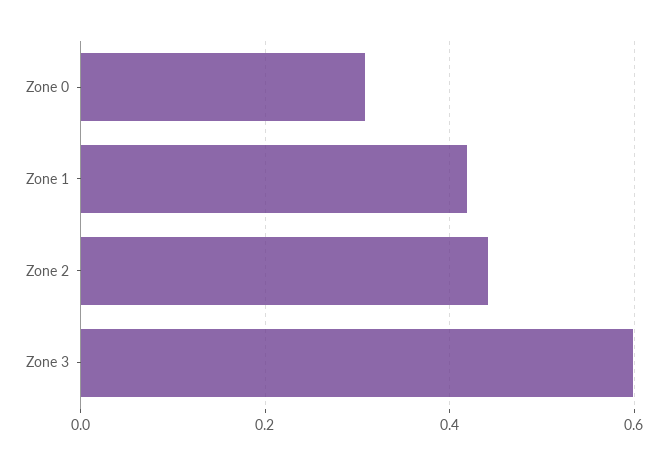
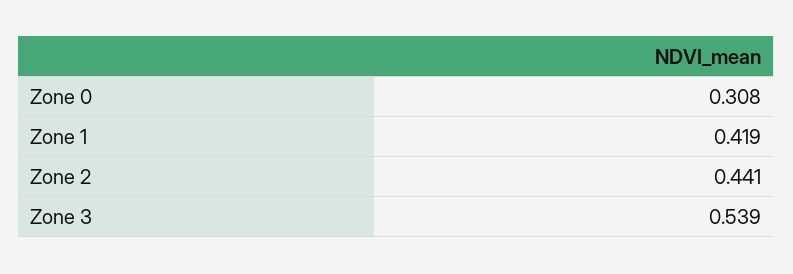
  {
    "Zone 0": 0.308,
    "Zone 1": 0.419,
    "Zone 2": 0.441,
-   "Zone 3": 0.6
+   "Zone 3": 0.539
  }

